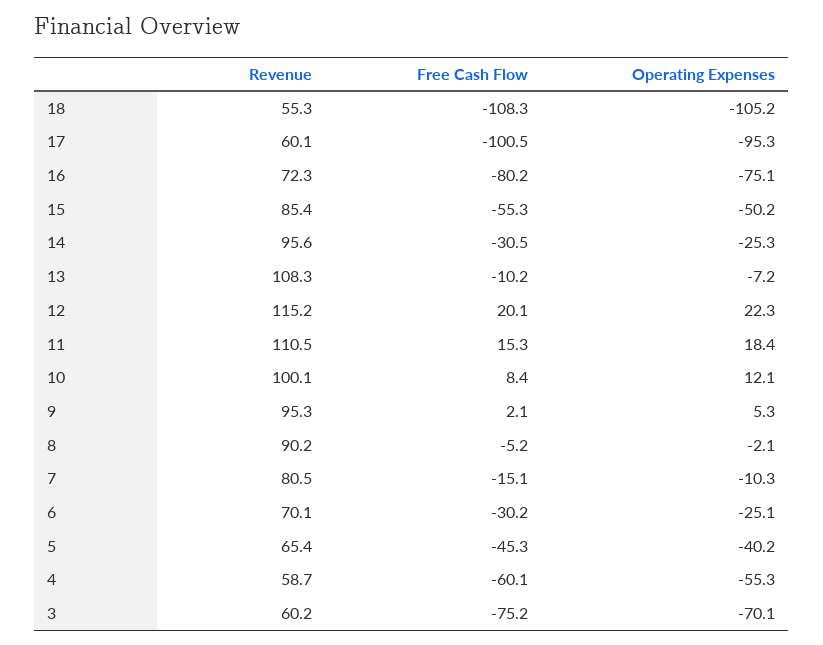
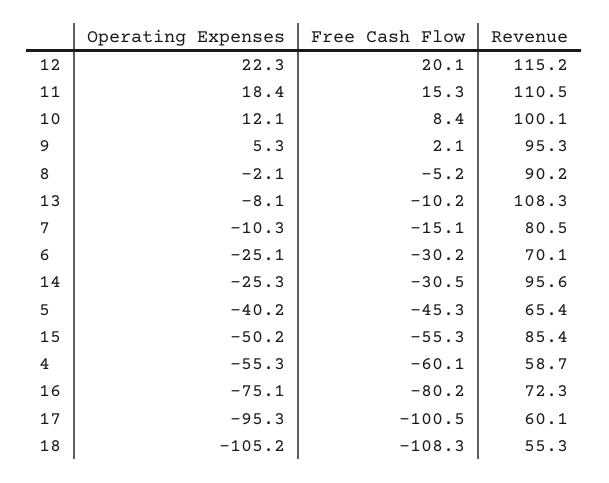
  {
    "Revenue": {
      "18": 55.3,
      "17": 60.1,
      "16": 72.3,
      "15": 85.4,
      "14": 95.6,
      "13": 108.3,
      "12": 115.2,
      "11": 110.5,
      "10": 100.1,
      "9": 95.3,
      "8": 90.2,
      "7": 80.5,
      "6": 70.1,
      "5": 65.4,
-     "4": 58.7,
+     "4": 58.7
-     "3": 60.2
    },
    "Free Cash Flow": {
      "18": -108.3,
      "17": -100.5,
      "16": -80.2,
      "15": -55.3,
      "14": -30.5,
      "13": -10.2,
      "12": 20.1,
      "11": 15.3,
      "10": 8.4,
      "9": 2.1,
      "8": -5.2,
      "7": -15.1,
      "6": -30.2,
      "5": -45.3,
-     "4": -60.1,
+     "4": -60.1
-     "3": -75.2
    },
    "Operating Expenses": {
      "18": -105.2,
      "17": -95.3,
      "16": -75.1,
      "15": -50.2,
      "14": -25.3,
-     "13": -7.2,
+     "13": -8.1,
      "12": 22.3,
      "11": 18.4,
      "10": 12.1,
      "9": 5.3,
      "8": -2.1,
      "7": -10.3,
      "6": -25.1,
      "5": -40.2,
-     "4": -55.3,
+     "4": -55.3
-     "3": -70.1
    }
  }

